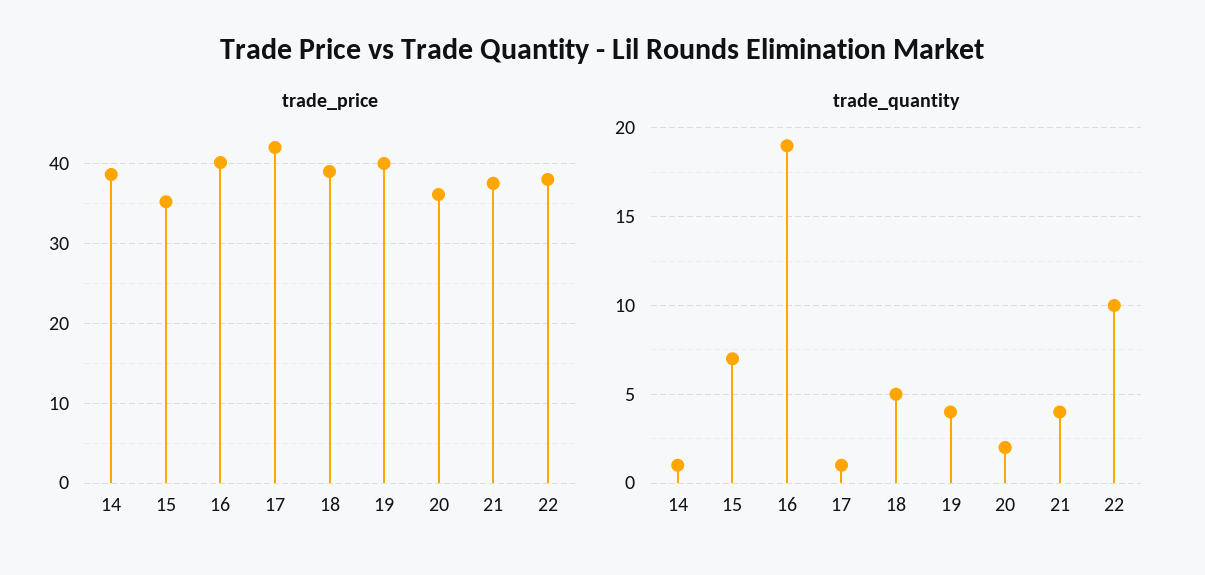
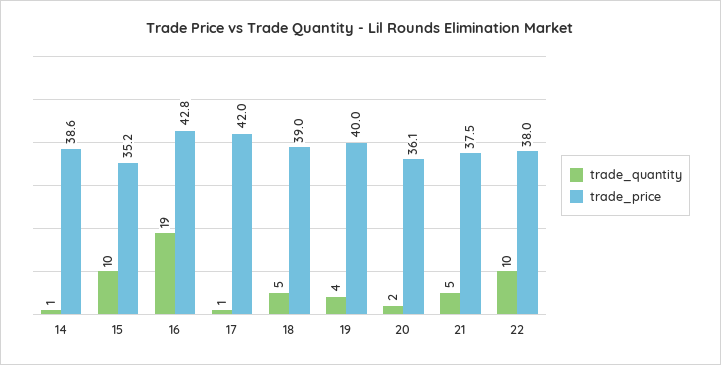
  {
    "trade_price": {
      "14": 38.6,
      "15": 35.2,
-     "16": 40,
+     "16": 42.8,
      "17": 42,
      "18": 39,
      "19": 40,
      "20": 36.1,
      "21": 37.5,
      "22": 38
    },
    "trade_quantity": {
      "14": 1,
-     "15": 7,
+     "15": 10,
      "16": 19,
      "17": 1,
      "18": 5,
      "19": 4,
      "20": 2,
-     "21": 4,
+     "21": 5,
      "22": 10
    }
  }

